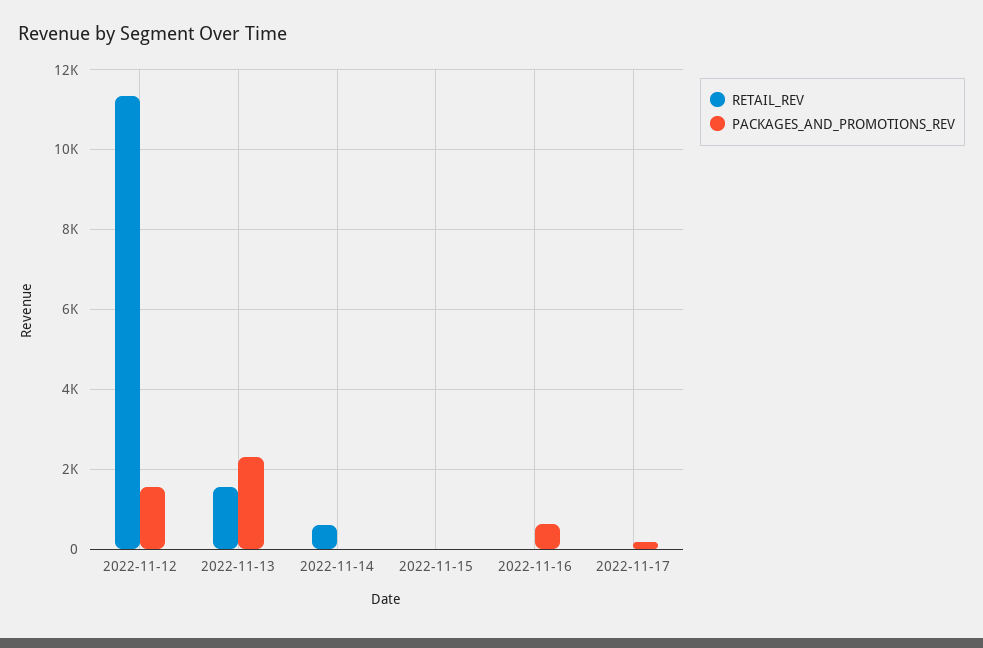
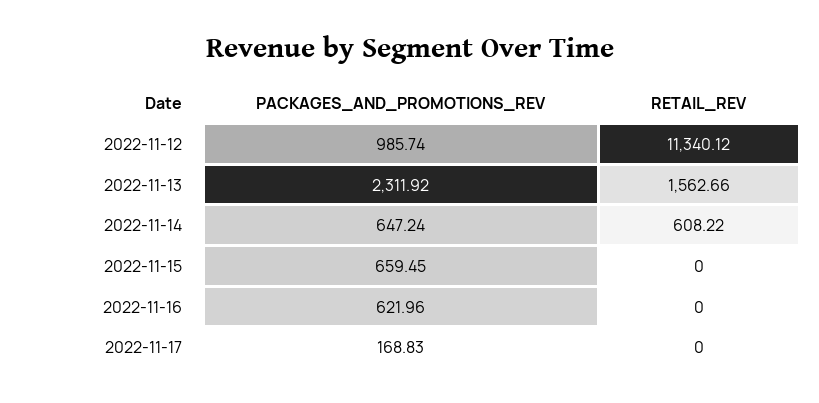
  {
    "RETAIL_REV": {
      "2022-11-12": 11340.12,
      "2022-11-13": 1562.66,
      "2022-11-14": 608.22,
      "2022-11-15": 0,
      "2022-11-16": 0,
      "2022-11-17": 0
    },
    "PACKAGES_AND_PROMOTIONS_REV": {
-     "2022-11-12": 1600,
+     "2022-11-12": 985.74,
      "2022-11-13": 2311.92,
-     "2022-11-14": 0,
+     "2022-11-14": 647.24,
-     "2022-11-15": 0,
+     "2022-11-15": 659.45,
      "2022-11-16": 621.96,
      "2022-11-17": 168.83
    }
  }

